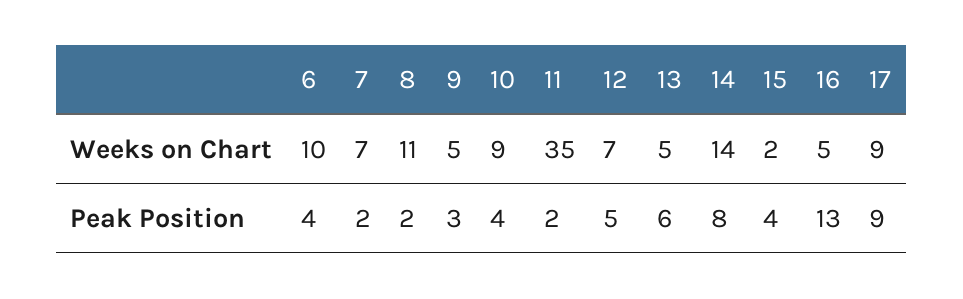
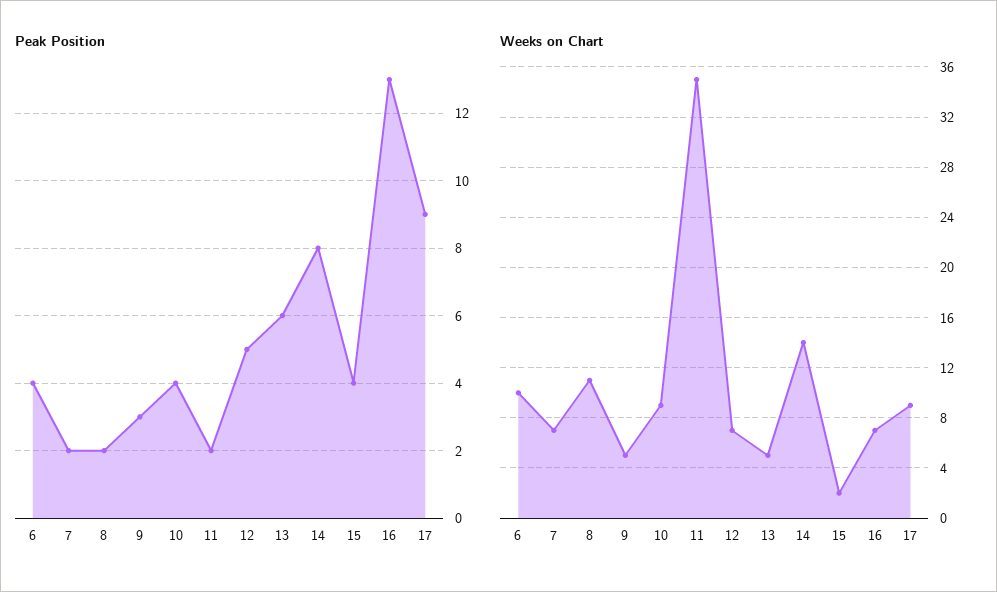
  {
    "Weeks on Chart": {
      "6": 10,
      "7": 7,
      "8": 11,
      "9": 5,
      "10": 9,
      "11": 35,
      "12": 7,
      "13": 5,
      "14": 14,
      "15": 2,
-     "16": 5,
+     "16": 7,
      "17": 9
    },
    "Peak Position": {
      "6": 4,
      "7": 2,
      "8": 2,
      "9": 3,
      "10": 4,
      "11": 2,
      "12": 5,
      "13": 6,
      "14": 8,
      "15": 4,
      "16": 13,
      "17": 9
    }
  }

